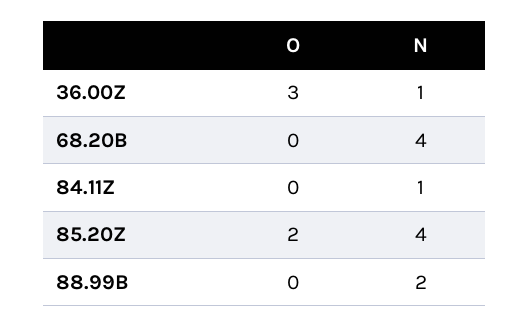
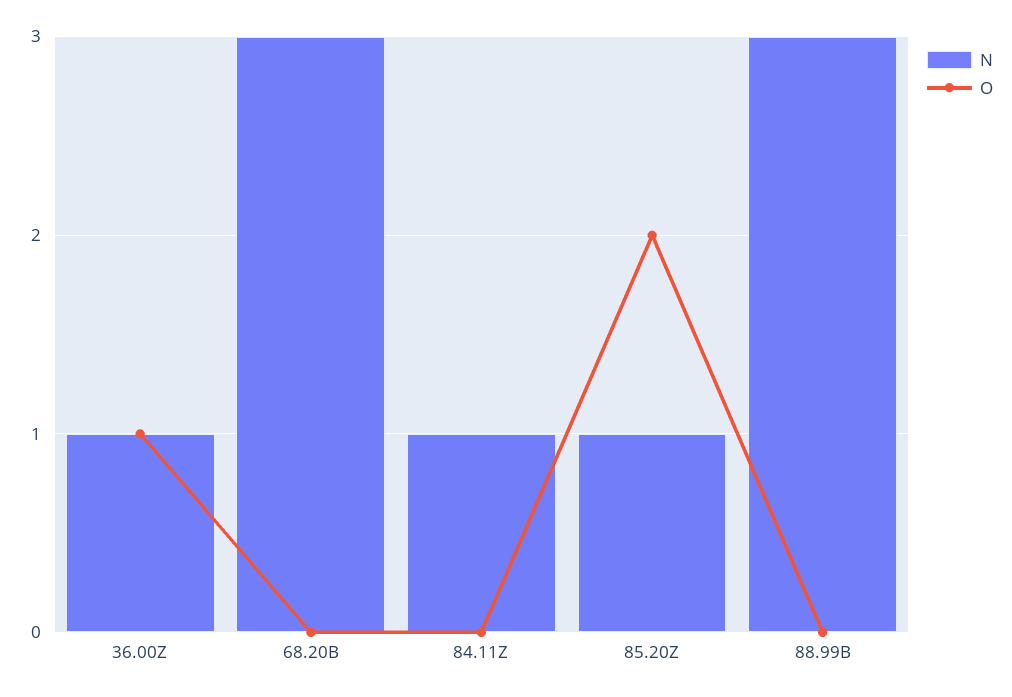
  {
    "O": {
-     "36.00Z": 3,
+     "36.00Z": 1,
      "68.20B": 0,
      "84.11Z": 0,
      "85.20Z": 2,
      "88.99B": 0
    },
    "N": {
      "36.00Z": 1,
-     "68.20B": 4,
+     "68.20B": 3,
      "84.11Z": 1,
-     "85.20Z": 4,
+     "85.20Z": 1,
-     "88.99B": 2
+     "88.99B": 3
    }
  }

